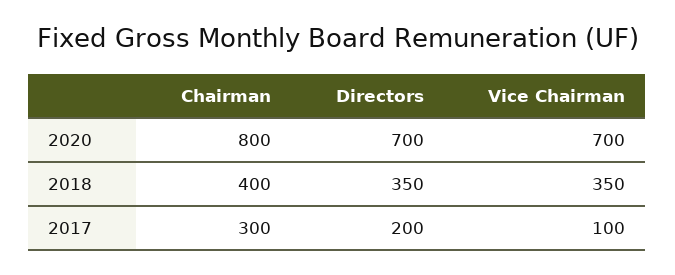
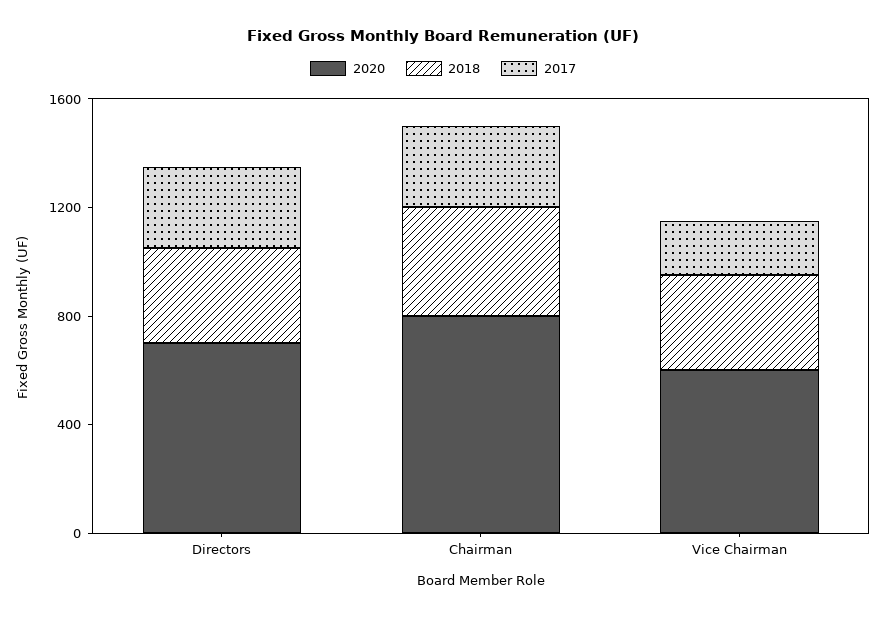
  {
    "2020": {
      "Chairman": 800,
      "Directors": 700,
-     "Vice Chairman": 700
+     "Vice Chairman": 600
    },
    "2018": {
      "Chairman": 400,
      "Directors": 350,
      "Vice Chairman": 350
    },
    "2017": {
      "Chairman": 300,
-     "Directors": 200,
+     "Directors": 300,
-     "Vice Chairman": 100
+     "Vice Chairman": 200
    }
  }

